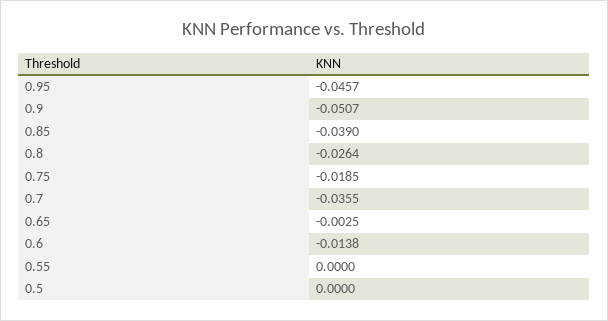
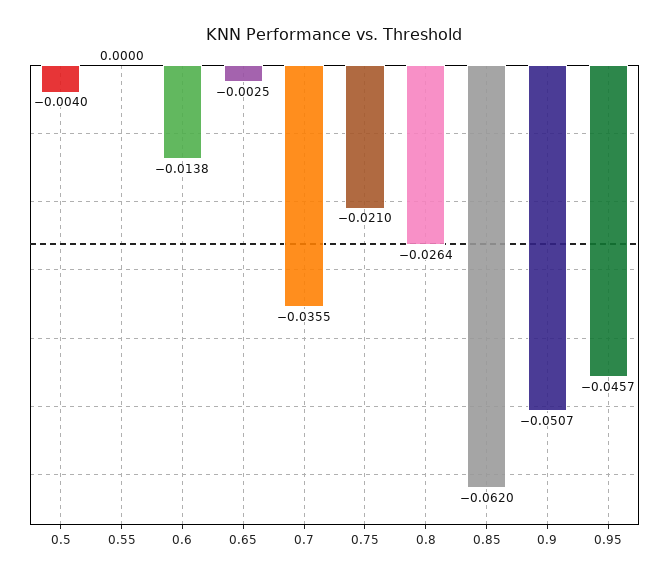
  {
    "0.95": -0.0457,
    "0.9": -0.0507,
-   "0.85": -0.039,
+   "0.85": -0.062,
    "0.8": -0.0264,
-   "0.75": -0.0185,
+   "0.75": -0.021,
    "0.7": -0.0355,
    "0.65": -0.0025,
    "0.6": -0.0138,
    "0.55": 0,
-   "0.5": 0
+   "0.5": -0.004
  }

